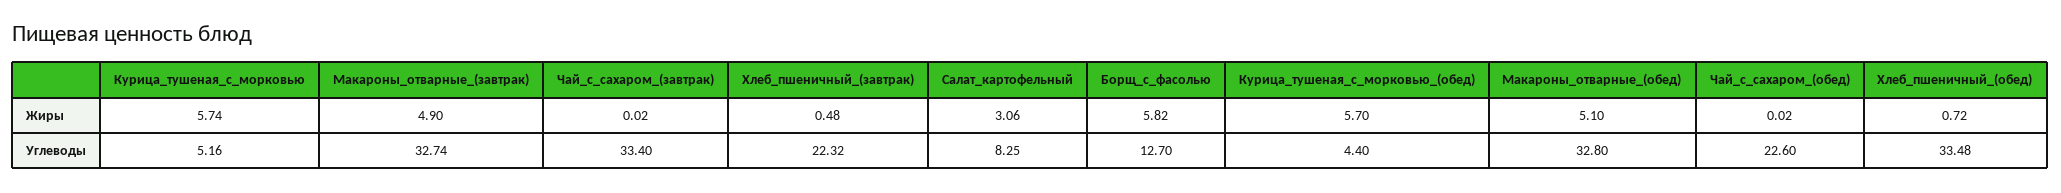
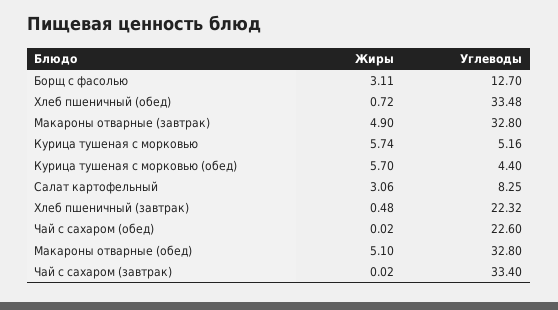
  {
    "Курица_тушеная_с_морковью": {
      "Жиры": 5.74,
      "Углеводы": 5.16
    },
    "Макароны_отварные_(завтрак)": {
      "Жиры": 4.9,
-     "Углеводы": 32.74
+     "Углеводы": 32.8
    },
    "Чай_с_сахаром_(завтрак)": {
      "Жиры": 0.02,
      "Углеводы": 33.4
    },
    "Хлеб_пшеничный_(завтрак)": {
      "Жиры": 0.48,
      "Углеводы": 22.32
    },
    "Салат_картофельный": {
      "Жиры": 3.06,
      "Углеводы": 8.25
    },
    "Борщ_с_фасолью": {
-     "Жиры": 5.82,
+     "Жиры": 3.11,
      "Углеводы": 12.7
    },
    "Курица_тушеная_с_морковью_(обед)": {
      "Жиры": 5.7,
      "Углеводы": 4.4
    },
    "Макароны_отварные_(обед)": {
      "Жиры": 5.1,
      "Углеводы": 32.8
    },
    "Чай_с_сахаром_(обед)": {
      "Жиры": 0.02,
      "Углеводы": 22.6
    },
    "Хлеб_пшеничный_(обед)": {
      "Жиры": 0.72,
      "Углеводы": 33.48
    }
  }

